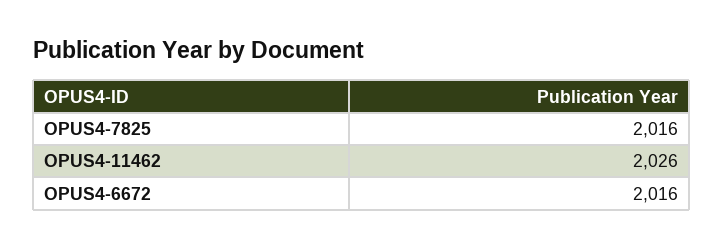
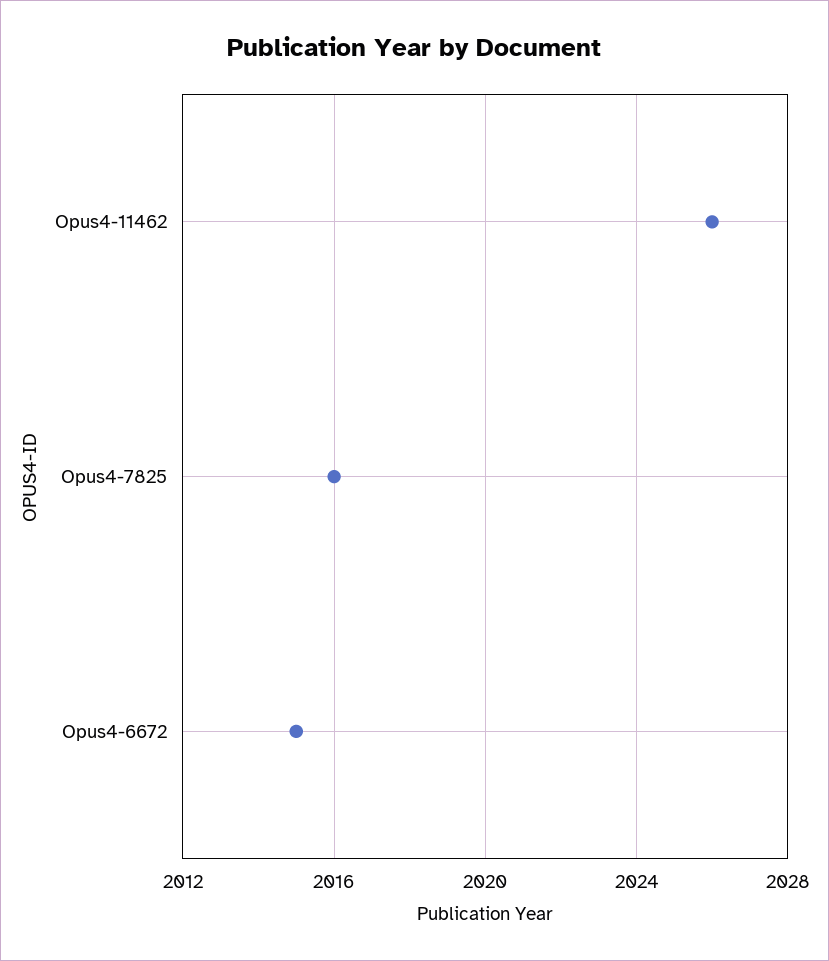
  {
    "OPUS4-7825": 2016,
    "OPUS4-11462": 2026,
-   "OPUS4-6672": 2016
+   "OPUS4-6672": 2015
  }

